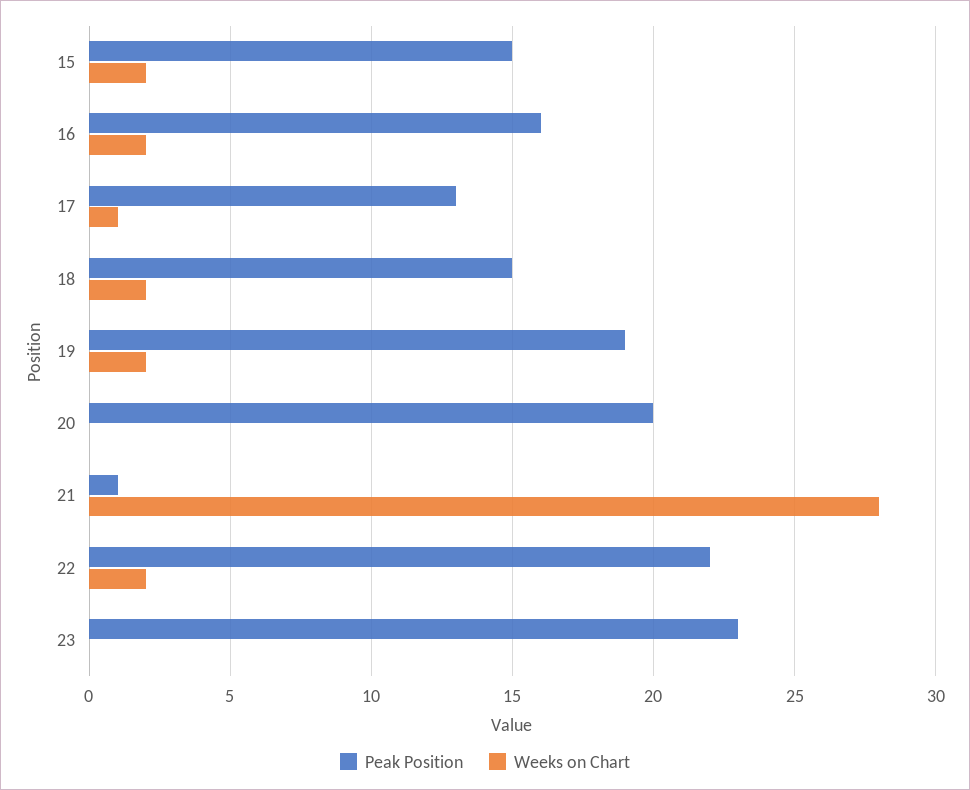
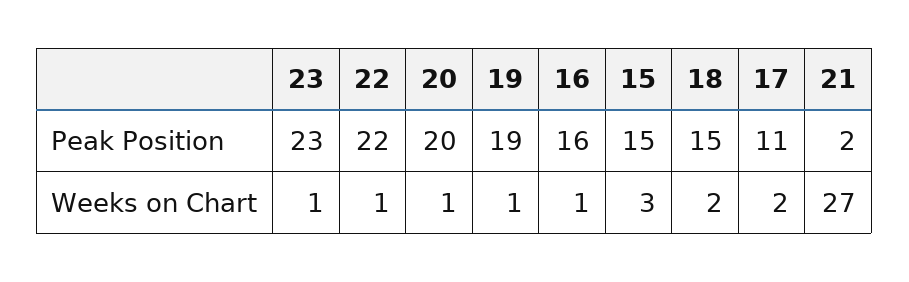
  {
    "Peak Position": {
      "15": 15,
      "16": 16,
-     "17": 13,
+     "17": 11,
      "18": 15,
      "19": 19,
      "20": 20,
-     "21": 1,
+     "21": 2,
      "22": 22,
      "23": 23
    },
    "Weeks on Chart": {
-     "15": 2,
+     "15": 3,
-     "16": 2,
+     "16": 1,
-     "17": 1,
+     "17": 2,
      "18": 2,
-     "19": 2,
+     "19": 1,
-     "20": 0,
+     "20": 1,
-     "21": 28,
+     "21": 27,
-     "22": 2,
+     "22": 1,
-     "23": 0
+     "23": 1
    }
  }

